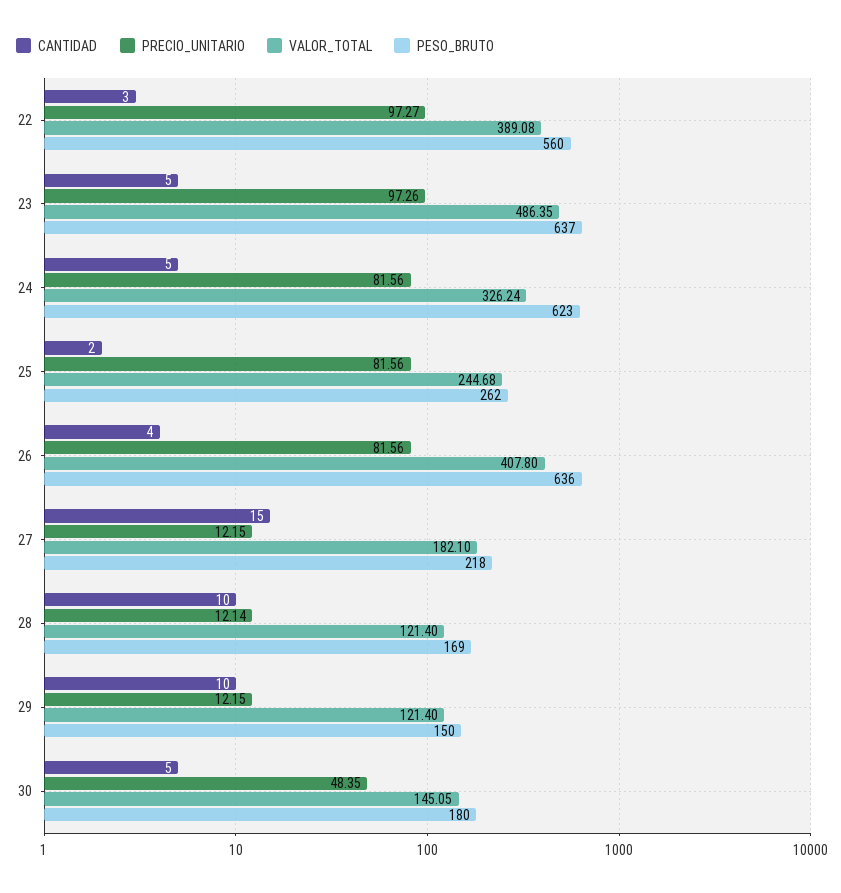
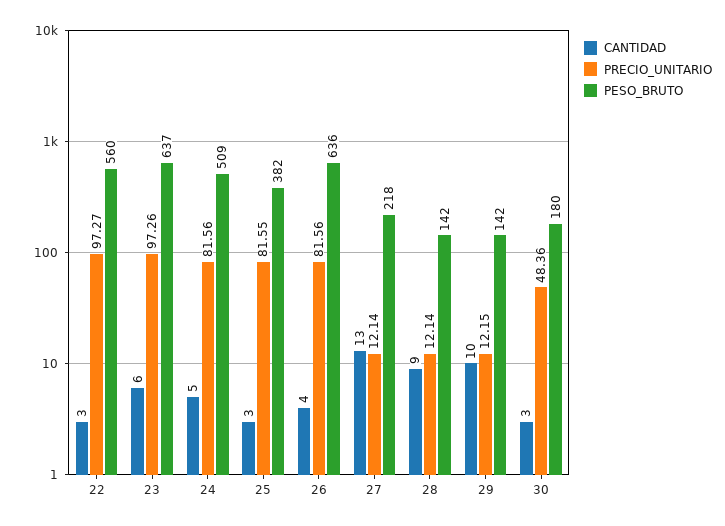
  {
    "CANTIDAD": {
      "22": 3,
-     "23": 5,
+     "23": 6,
      "24": 5,
-     "25": 2,
+     "25": 3,
      "26": 4,
-     "27": 15,
+     "27": 13,
-     "28": 10,
+     "28": 9,
      "29": 10,
-     "30": 5
+     "30": 3
    },
    "PRECIO_UNITARIO": {
      "22": 97.27,
      "23": 97.26,
      "24": 81.56,
-     "25": 81.56,
+     "25": 81.55,
      "26": 81.56,
-     "27": 12.15,
+     "27": 12.14,
      "28": 12.14,
      "29": 12.15,
-     "30": 48.35
+     "30": 48.36
    },
-   "VALOR_TOTAL": {
-     "22": 389.08,
-     "23": 486.35,
-     "24": 326.24,
-     "25": 244.68,
-     "26": 407.8,
-     "27": 182.1,
-     "28": 121.4,
-     "29": 121.4,
-     "30": 145.05
-   },
    "PESO_BRUTO": {
      "22": 560,
      "23": 637,
-     "24": 623,
+     "24": 509,
-     "25": 262,
+     "25": 382,
      "26": 636,
      "27": 218,
-     "28": 169,
+     "28": 142,
-     "29": 150,
+     "29": 142,
      "30": 180
    }
  }

